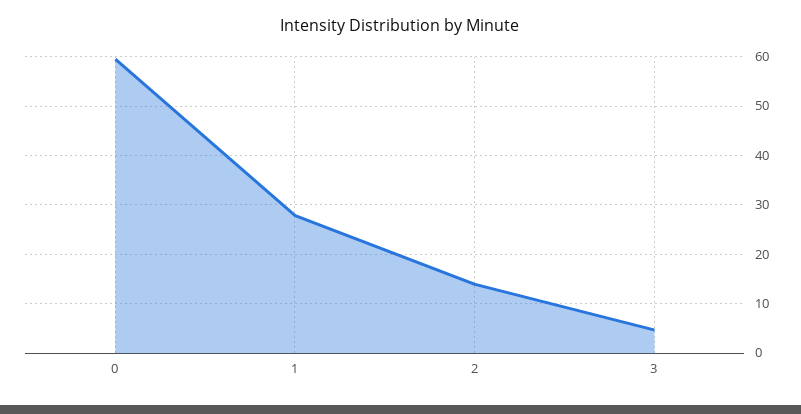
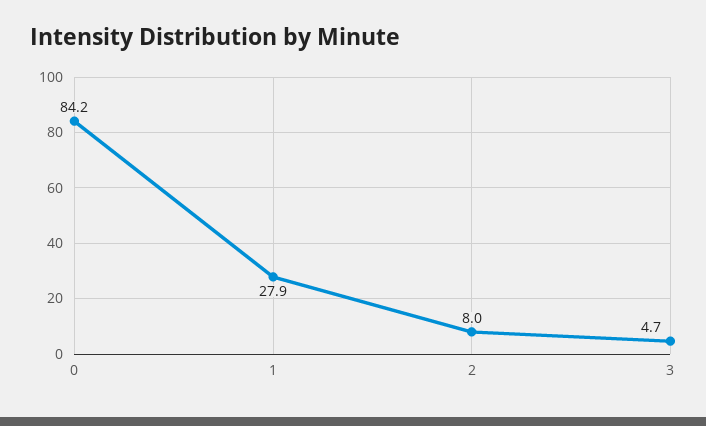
  {
-   "0": 60,
+   "0": 84.2,
    "1": 27.9,
-   "2": 14,
+   "2": 8,
    "3": 4.7
  }

